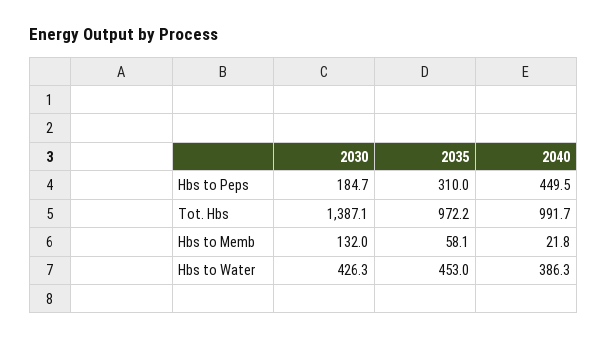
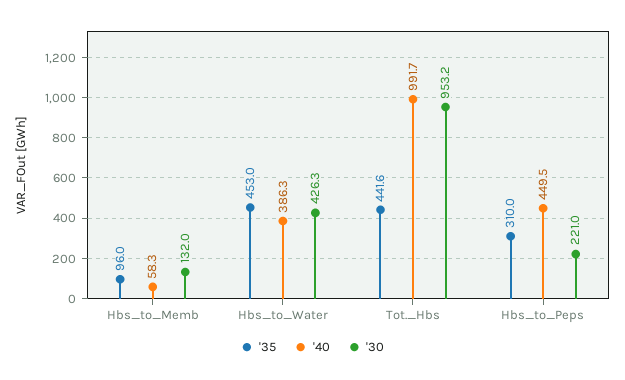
  {
    "2030": {
-     "Hbs to Peps": 184.7,
+     "Hbs to Peps": 221,
-     "Tot. Hbs": 1387.1,
+     "Tot. Hbs": 953.2,
      "Hbs to Memb": 132,
      "Hbs to Water": 426.3
    },
    "2035": {
      "Hbs to Peps": 310,
-     "Tot. Hbs": 972.2,
+     "Tot. Hbs": 441.6,
-     "Hbs to Memb": 58.1,
+     "Hbs to Memb": 96,
      "Hbs to Water": 453
    },
    "2040": {
      "Hbs to Peps": 449.5,
      "Tot. Hbs": 991.7,
-     "Hbs to Memb": 21.8,
+     "Hbs to Memb": 58.3,
      "Hbs to Water": 386.3
    }
  }

